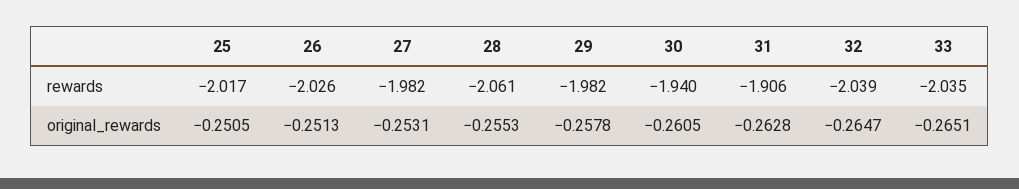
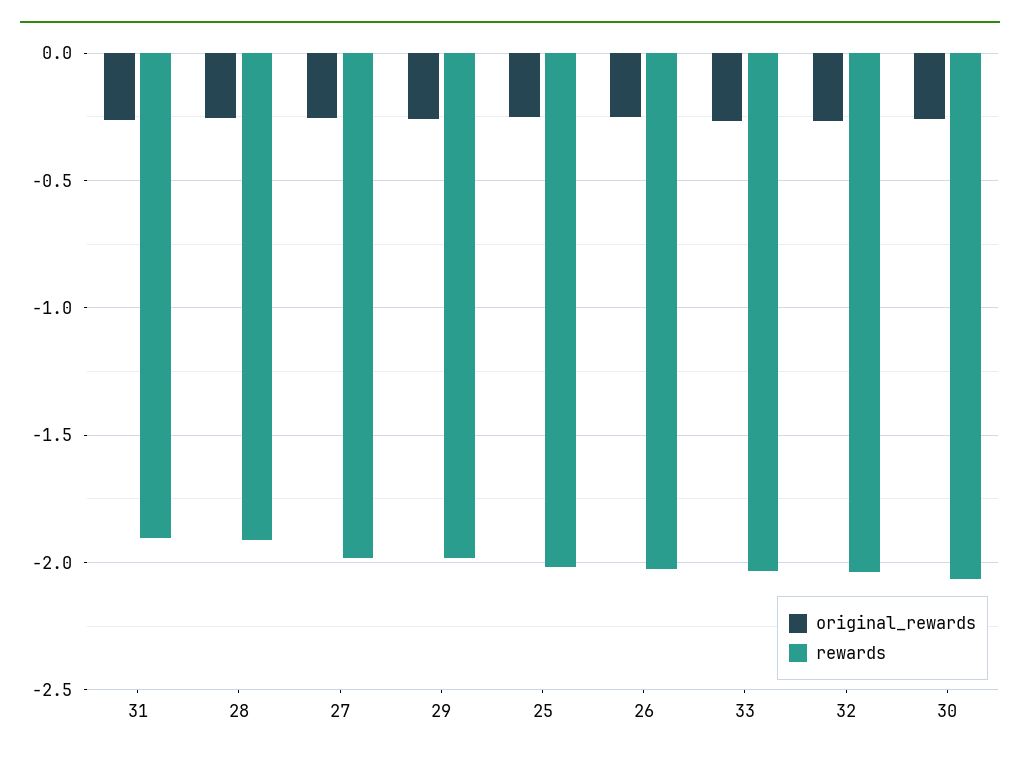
  {
    "rewards": {
      "25": -2.017,
      "26": -2.026,
      "27": -1.982,
-     "28": -2.061,
+     "28": -1.9,
      "29": -1.982,
-     "30": -1.94,
+     "30": -2.05,
      "31": -1.906,
      "32": -2.039,
      "33": -2.035
    },
    "original_rewards": {
      "25": -0.2505,
      "26": -0.2513,
      "27": -0.2531,
      "28": -0.2553,
      "29": -0.2578,
      "30": -0.2605,
      "31": -0.2628,
      "32": -0.2647,
      "33": -0.2651
    }
  }

